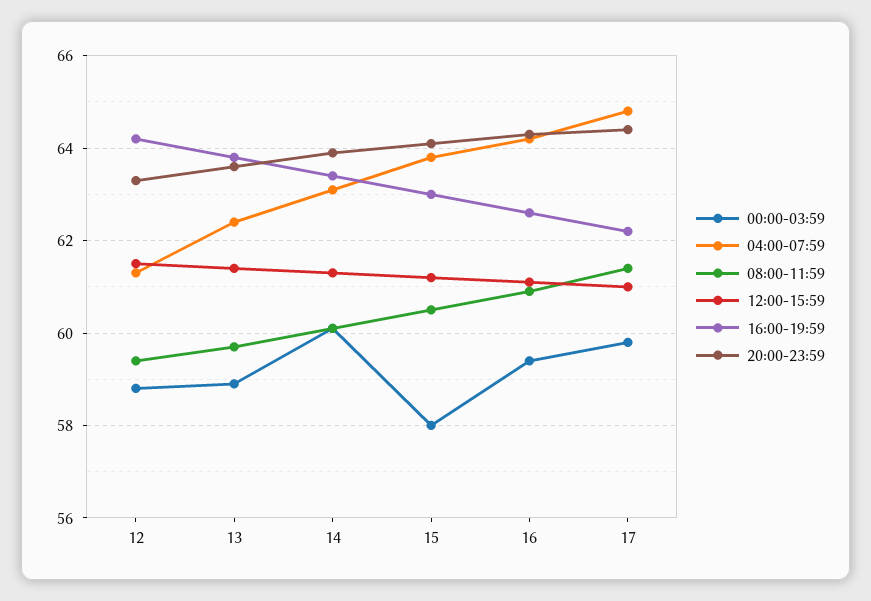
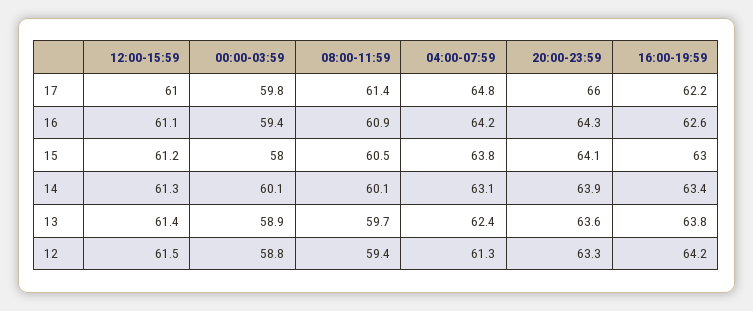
  {
    "00:00-03:59": {
      "12": 58.8,
      "13": 58.9,
      "14": 60.1,
      "15": 58,
      "16": 59.4,
      "17": 59.8
    },
    "04:00-07:59": {
      "12": 61.3,
      "13": 62.4,
      "14": 63.1,
      "15": 63.8,
      "16": 64.2,
      "17": 64.8
    },
    "08:00-11:59": {
      "12": 59.4,
      "13": 59.7,
      "14": 60.1,
      "15": 60.5,
      "16": 60.9,
      "17": 61.4
    },
    "12:00-15:59": {
      "12": 61.5,
      "13": 61.4,
      "14": 61.3,
      "15": 61.2,
      "16": 61.1,
      "17": 61
    },
    "16:00-19:59": {
      "12": 64.2,
      "13": 63.8,
      "14": 63.4,
      "15": 63,
      "16": 62.6,
      "17": 62.2
    },
    "20:00-23:59": {
      "12": 63.3,
      "13": 63.6,
      "14": 63.9,
      "15": 64.1,
      "16": 64.3,
-     "17": 64.5
+     "17": 66
    }
  }

